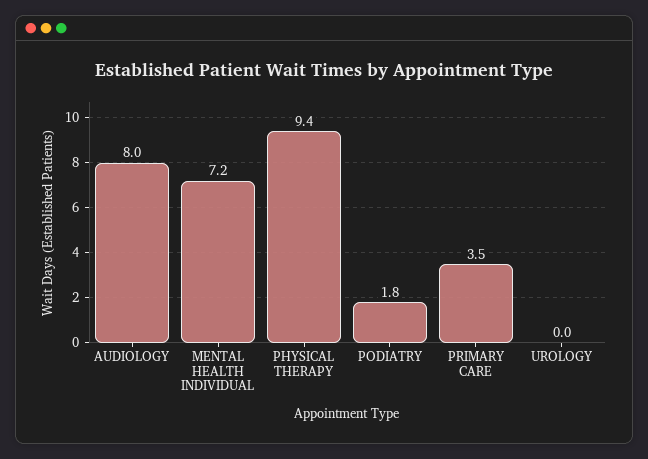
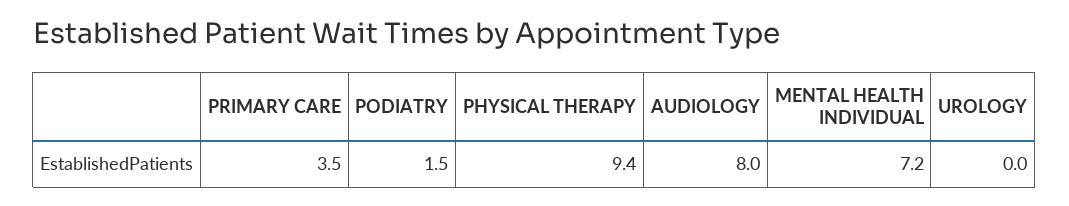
  {
    "AUDIOLOGY": 8,
    "MENTAL HEALTH INDIVIDUAL": 7.2,
    "PHYSICAL THERAPY": 9.4,
-   "PODIATRY": 1.8,
+   "PODIATRY": 1.5,
    "PRIMARY CARE": 3.5,
    "UROLOGY": 0
  }

